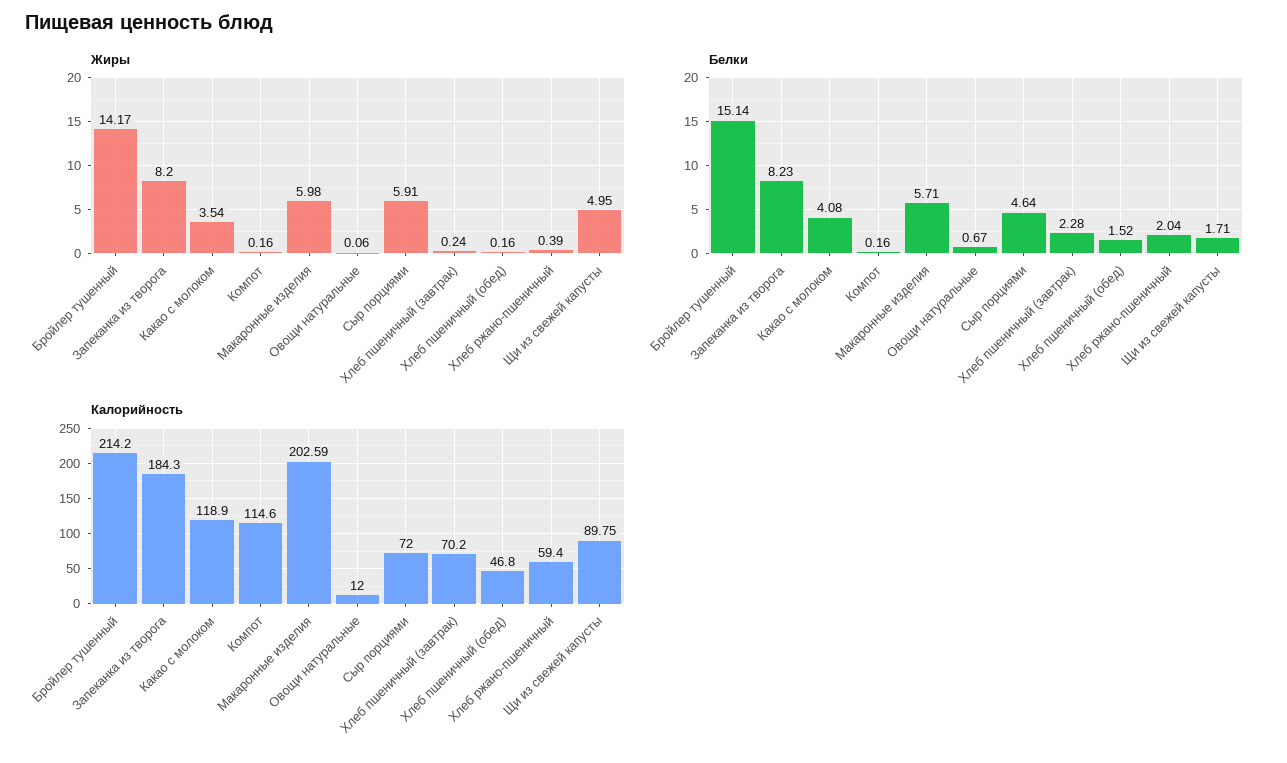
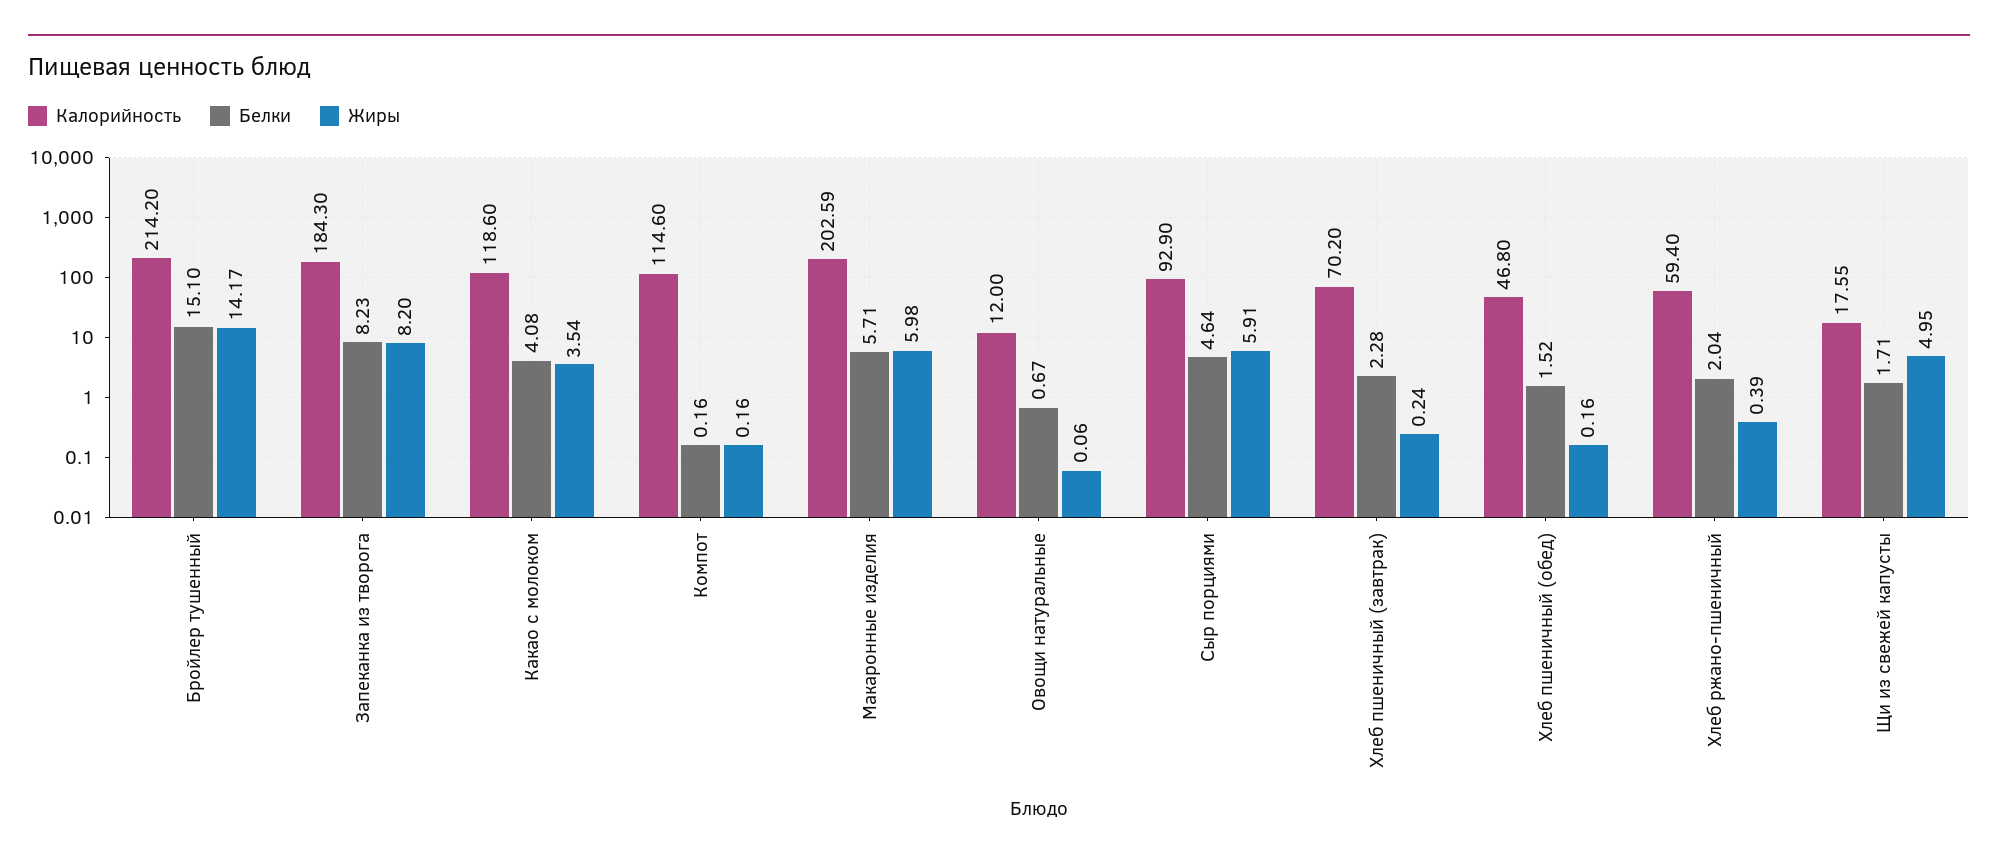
  {
    "Жиры": {
      "Бройлер тушенный": 14.17,
      "Запеканка из творога": 8.2,
      "Какао с молоком": 3.54,
      "Компот": 0.16,
      "Макаронные изделия": 5.98,
      "Овощи натуральные": 0.06,
      "Сыр порциями": 5.91,
      "Хлеб пшеничный (завтрак)": 0.24,
      "Хлеб пшеничный (обед)": 0.16,
      "Хлеб ржано-пшеничный": 0.39,
      "Щи из свежей капусты": 4.95
    },
    "Белки": {
-     "Бройлер тушенный": 15.14,
+     "Бройлер тушенный": 15.1,
      "Запеканка из творога": 8.23,
      "Какао с молоком": 4.08,
      "Компот": 0.16,
      "Макаронные изделия": 5.71,
      "Овощи натуральные": 0.67,
      "Сыр порциями": 4.64,
      "Хлеб пшеничный (завтрак)": 2.28,
      "Хлеб пшеничный (обед)": 1.52,
      "Хлеб ржано-пшеничный": 2.04,
      "Щи из свежей капусты": 1.71
    },
    "Калорийность": {
      "Бройлер тушенный": 214.2,
      "Запеканка из творога": 184.3,
-     "Какао с молоком": 118.9,
+     "Какао с молоком": 118.6,
      "Компот": 114.6,
      "Макаронные изделия": 202.59,
      "Овощи натуральные": 12,
-     "Сыр порциями": 72,
+     "Сыр порциями": 92.9,
      "Хлеб пшеничный (завтрак)": 70.2,
      "Хлеб пшеничный (обед)": 46.8,
      "Хлеб ржано-пшеничный": 59.4,
-     "Щи из свежей капусты": 89.75
+     "Щи из свежей капусты": 17.55
    }
  }

